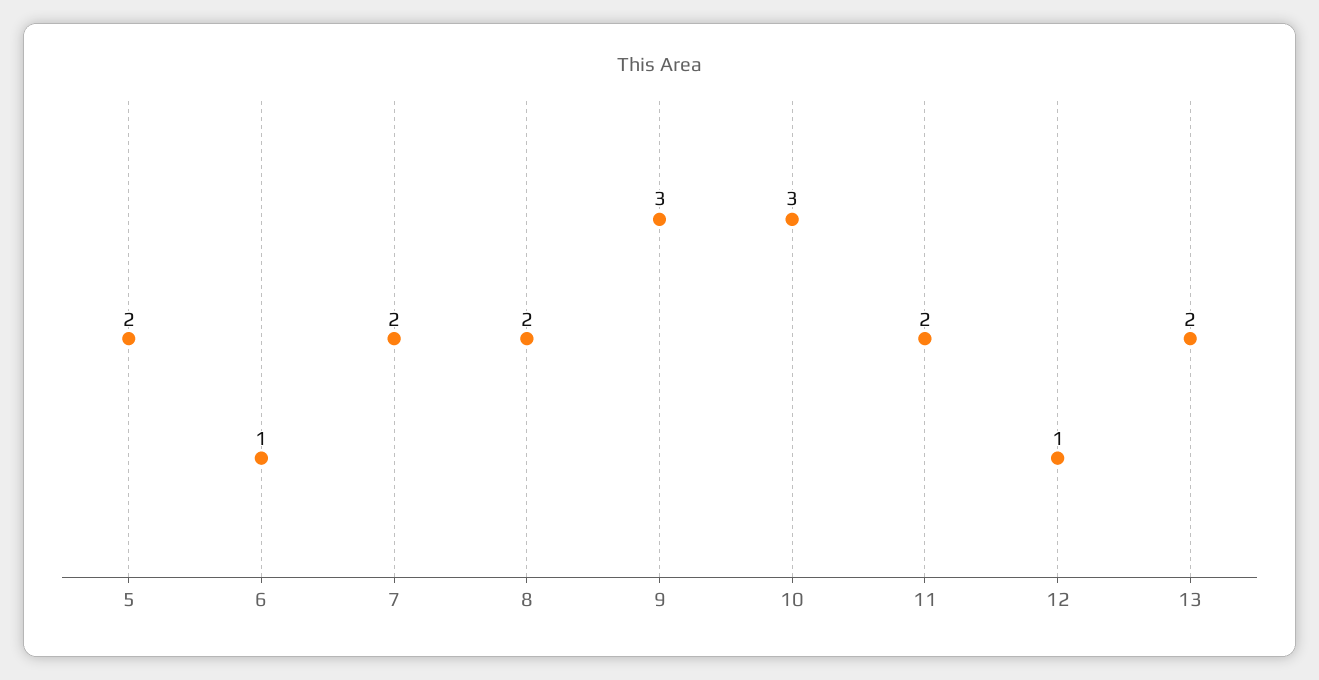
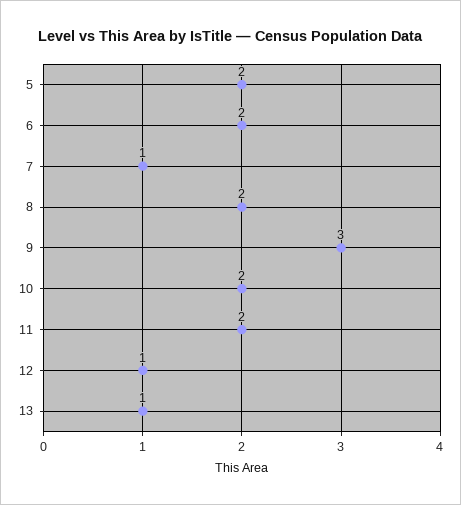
  {
    "5": 2,
-   "6": 1,
+   "6": 2,
-   "7": 2,
+   "7": 1,
    "8": 2,
    "9": 3,
-   "10": 3,
+   "10": 2,
    "11": 2,
    "12": 1,
-   "13": 2
+   "13": 1
  }

